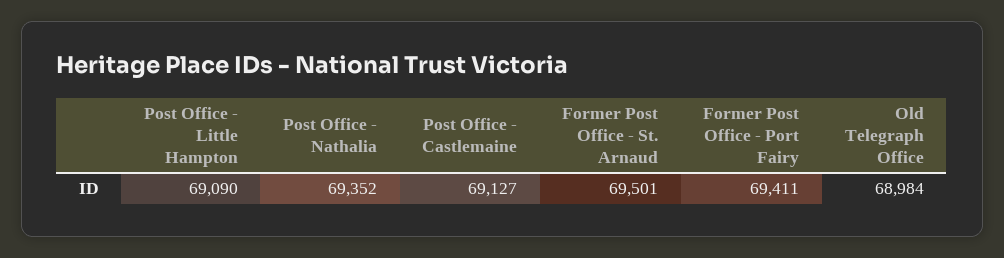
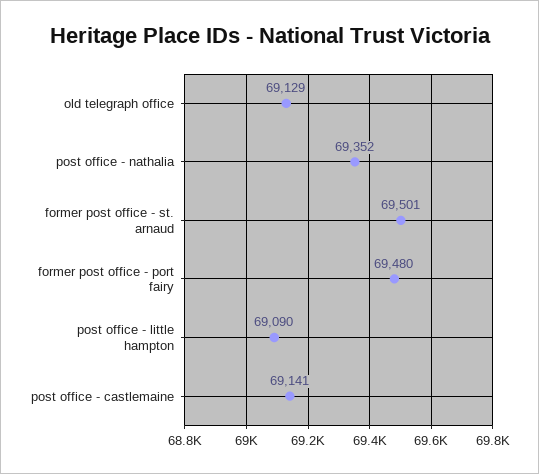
  {
    "Post Office - Little Hampton": 69090,
    "Post Office - Nathalia": 69352,
-   "Post Office - Castlemaine": 69127,
+   "Post Office - Castlemaine": 69141,
    "Former Post Office - St. Arnaud": 69501,
-   "Former Post Office - Port Fairy": 69411,
+   "Former Post Office - Port Fairy": 69480,
-   "Old Telegraph Office": 68984
+   "Old Telegraph Office": 69129
  }

